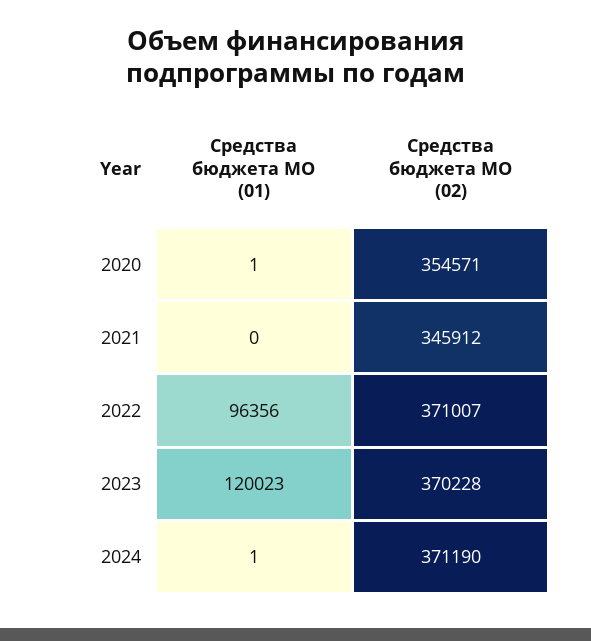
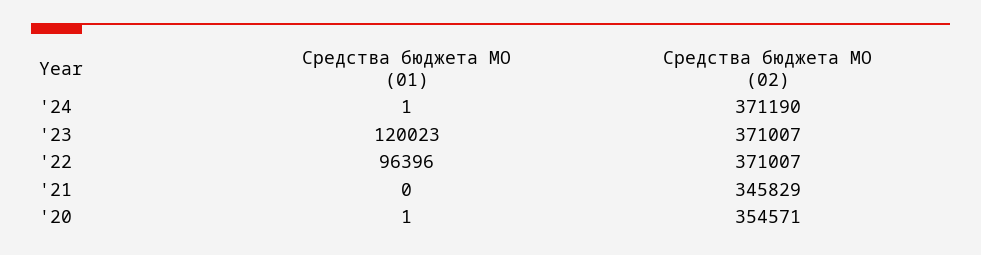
  {
    "Средства бюджета МО (01)": {
      "2020": 1,
      "2021": 0,
-     "2022": 96356,
+     "2022": 96396,
      "2023": 120023,
      "2024": 1
    },
    "Средства бюджета МО (02)": {
      "2020": 354571,
-     "2021": 345912,
+     "2021": 345829,
      "2022": 371007,
-     "2023": 370228,
+     "2023": 371007,
      "2024": 371190
    }
  }

